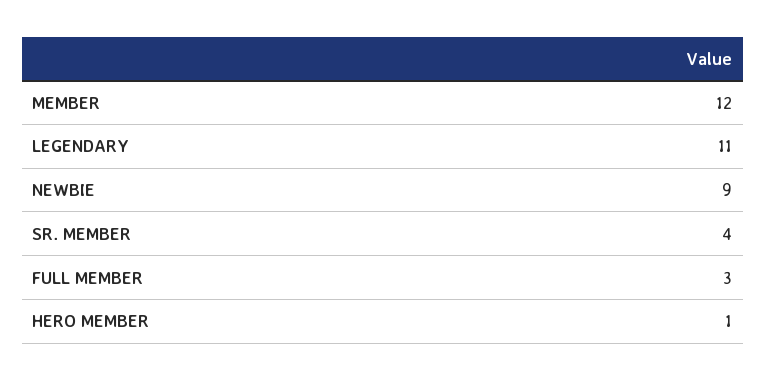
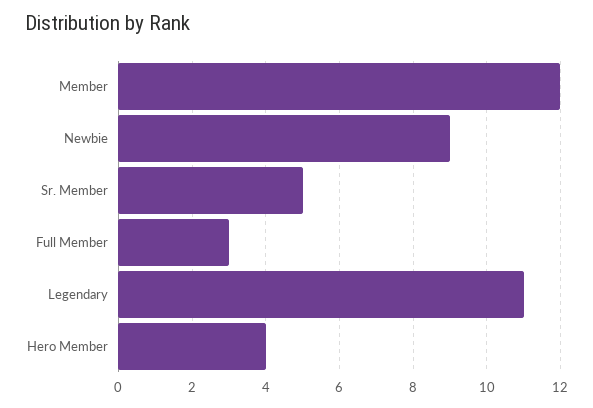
  {
    "MEMBER": 12,
    "LEGENDARY": 11,
    "NEWBIE": 9,
-   "SR. MEMBER": 4,
+   "SR. MEMBER": 5,
    "FULL MEMBER": 3,
-   "HERO MEMBER": 1
+   "HERO MEMBER": 4
  }

